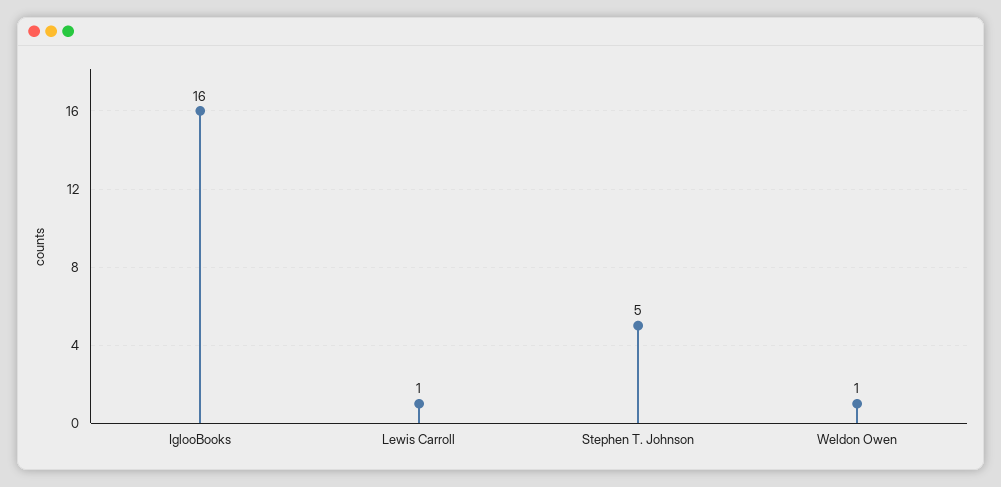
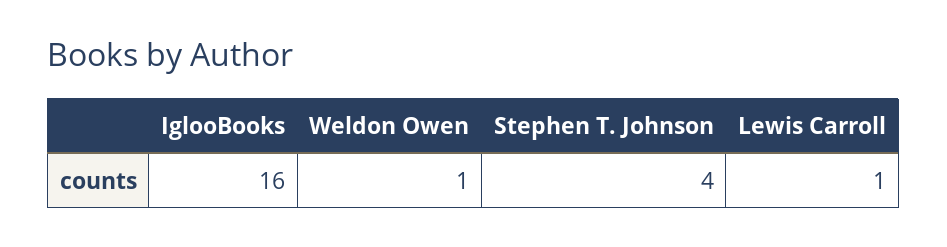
  {
    "IglooBooks": 16,
    "Lewis Carroll": 1,
-   "Stephen T. Johnson": 5,
+   "Stephen T. Johnson": 4,
    "Weldon Owen": 1
  }

